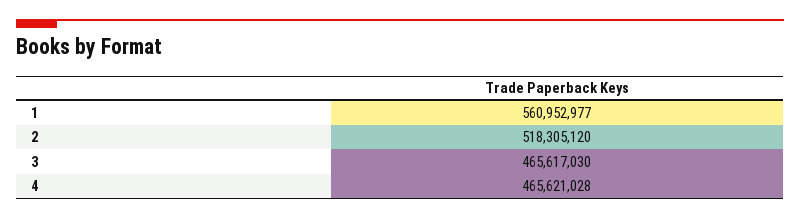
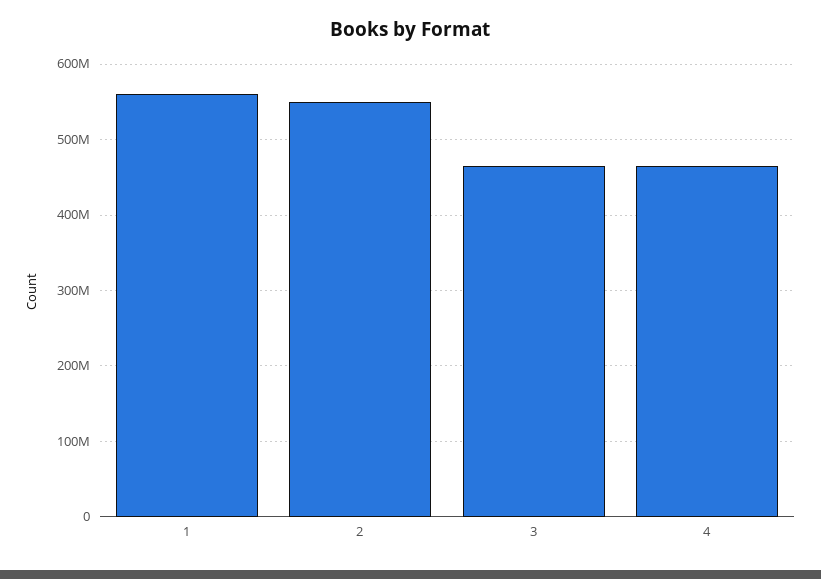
  {
    "1": 560952977,
-   "2": 518305120,
+   "2": 550000000,
    "3": 465617030,
    "4": 465621028
  }

